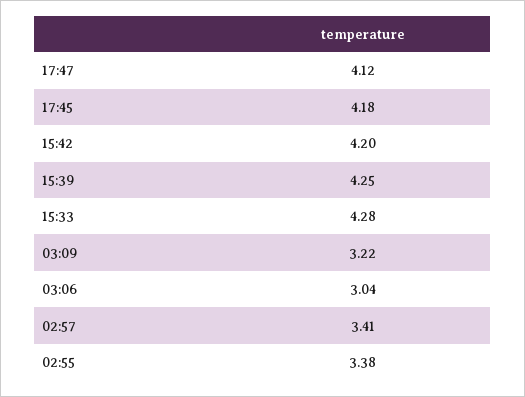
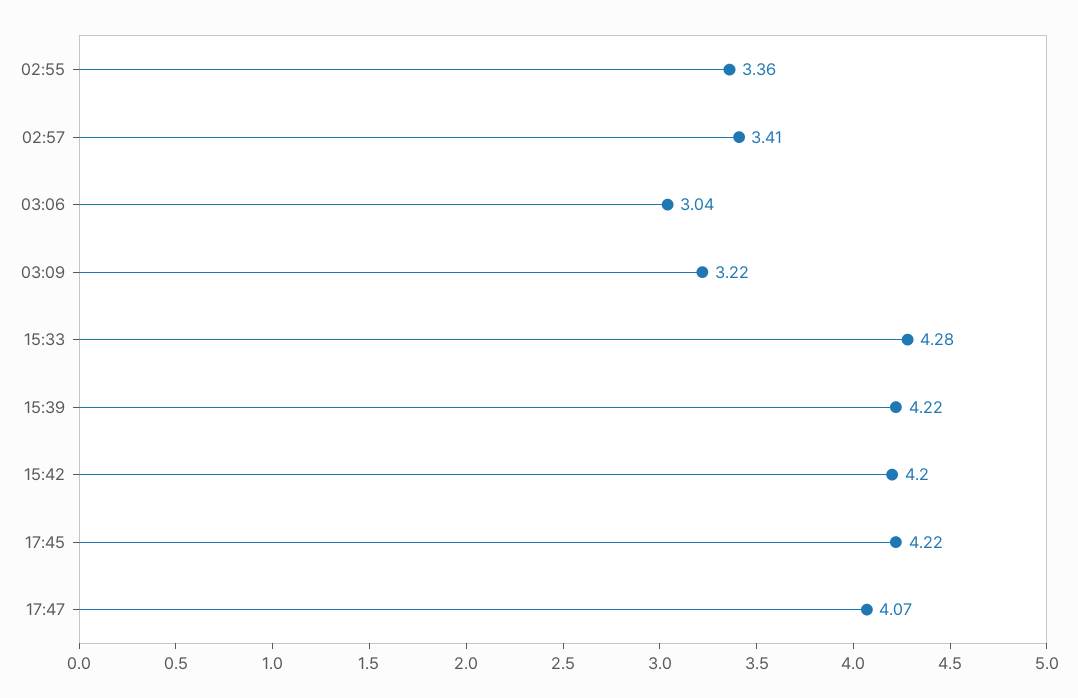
  {
-   "17:47": 4.12,
+   "17:47": 4.07,
-   "17:45": 4.18,
+   "17:45": 4.22,
    "15:42": 4.2,
-   "15:39": 4.25,
+   "15:39": 4.22,
    "15:33": 4.28,
    "03:09": 3.22,
    "03:06": 3.04,
    "02:57": 3.41,
-   "02:55": 3.38
+   "02:55": 3.36
  }

